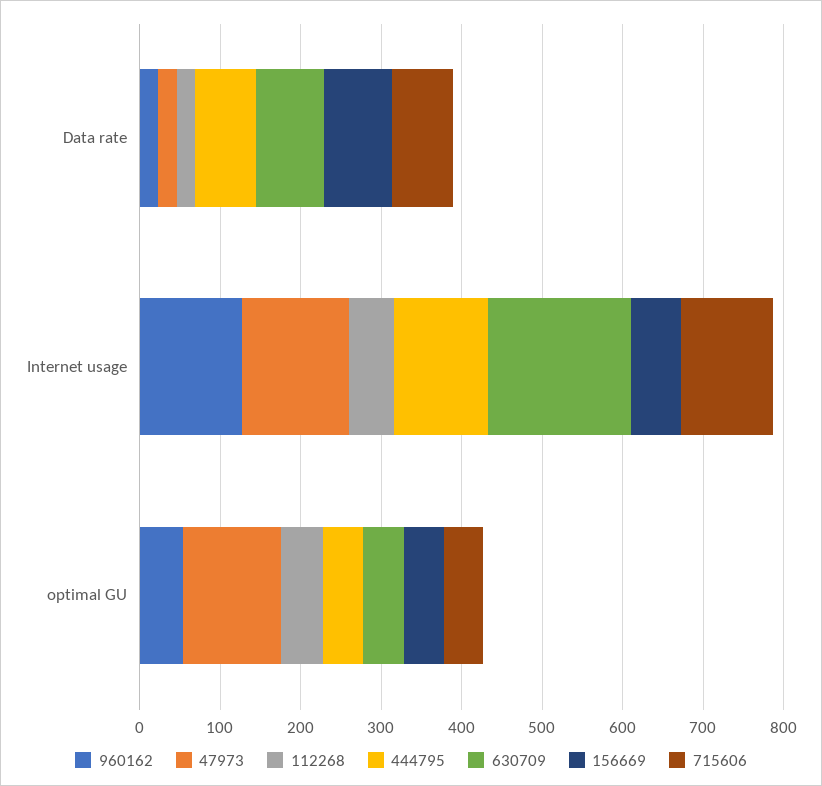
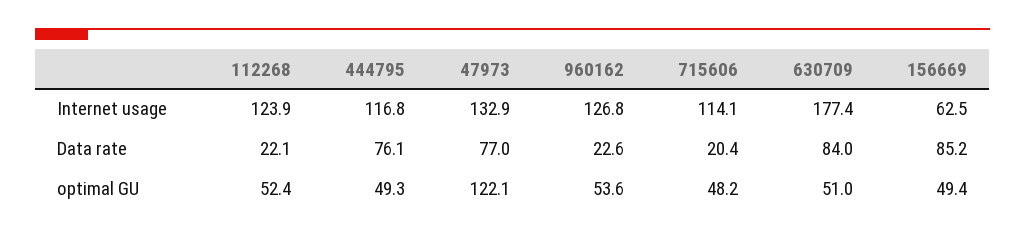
  {
    "960162": {
      "Data rate": 22.6,
      "Internet usage": 126.8,
      "optimal GU": 53.6
    },
    "47973": {
-     "Data rate": 20,
+     "Data rate": 77,
      "Internet usage": 132.9,
      "optimal GU": 122.1
    },
    "112268": {
      "Data rate": 22.1,
-     "Internet usage": 60,
+     "Internet usage": 123.9,
      "optimal GU": 52.4
    },
    "444795": {
      "Data rate": 76.1,
      "Internet usage": 116.8,
      "optimal GU": 49.3
    },
    "630709": {
      "Data rate": 84,
      "Internet usage": 177.4,
      "optimal GU": 51
    },
    "156669": {
      "Data rate": 85.2,
      "Internet usage": 62.5,
      "optimal GU": 49.4
    },
    "715606": {
-     "Data rate": 80,
+     "Data rate": 20.4,
      "Internet usage": 114.1,
      "optimal GU": 48.2
    }
  }

